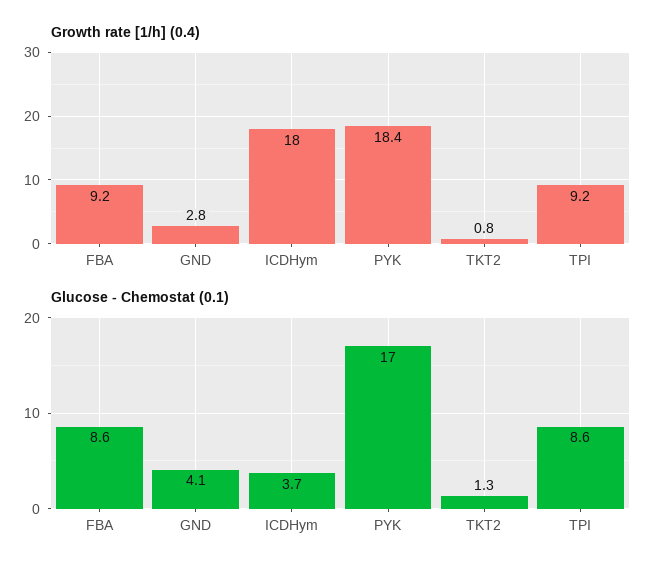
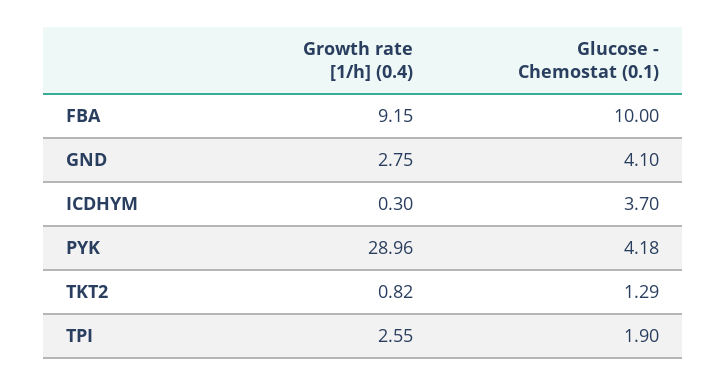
  {
    "Growth rate [1/h] (0.4)": {
      "FBA": 9.15,
      "GND": 2.75,
-     "ICDHym": 18,
+     "ICDHym": 0.3,
-     "PYK": 18.4,
+     "PYK": 28.96,
      "TKT2": 0.82,
-     "TPI": 9.2
+     "TPI": 2.55
    },
    "Glucose - Chemostat (0.1)": {
-     "FBA": 8.6,
+     "FBA": 10,
      "GND": 4.1,
      "ICDHym": 3.7,
-     "PYK": 17,
+     "PYK": 4.18,
      "TKT2": 1.29,
-     "TPI": 8.6
+     "TPI": 1.9
    }
  }

